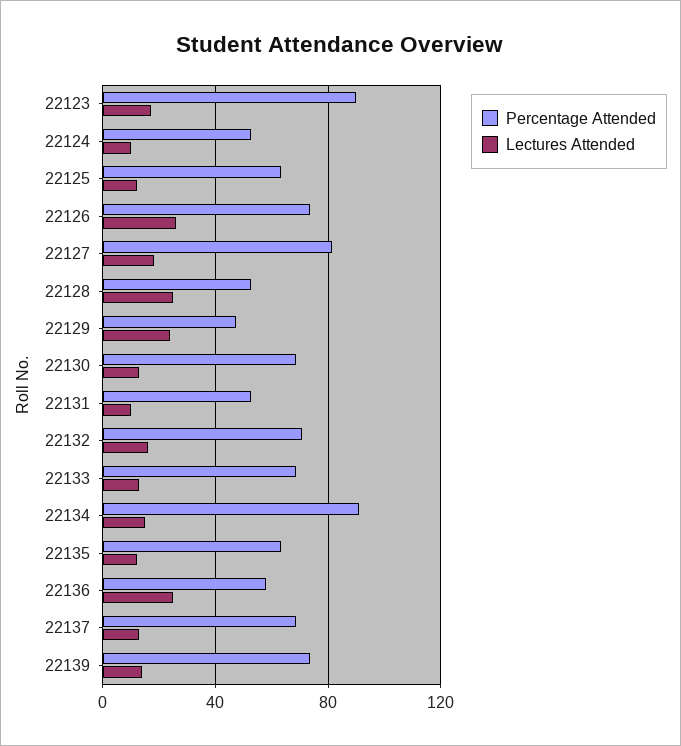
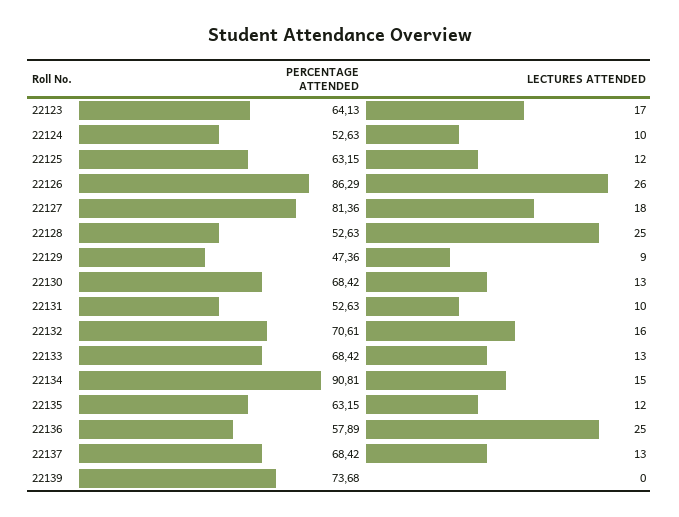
  {
    "Percentage Attended": {
-     "22123": 90,
+     "22123": 64.13,
      "22124": 52.63,
      "22125": 63.15,
-     "22126": 75,
+     "22126": 86.29,
      "22127": 81.36,
      "22128": 52.63,
      "22129": 47.36,
      "22130": 68.42,
      "22131": 52.63,
      "22132": 70.61,
      "22133": 68.42,
      "22134": 90.81,
      "22135": 63.15,
      "22136": 57.89,
      "22137": 68.42,
      "22139": 73.68
    },
    "Lectures Attended": {
      "22123": 17,
      "22124": 10,
      "22125": 12,
      "22126": 26,
      "22127": 18,
      "22128": 25,
-     "22129": 25,
+     "22129": 9,
      "22130": 13,
      "22131": 10,
      "22132": 16,
      "22133": 13,
      "22134": 15,
      "22135": 12,
      "22136": 25,
      "22137": 13,
-     "22139": 15
+     "22139": 0
    }
  }

